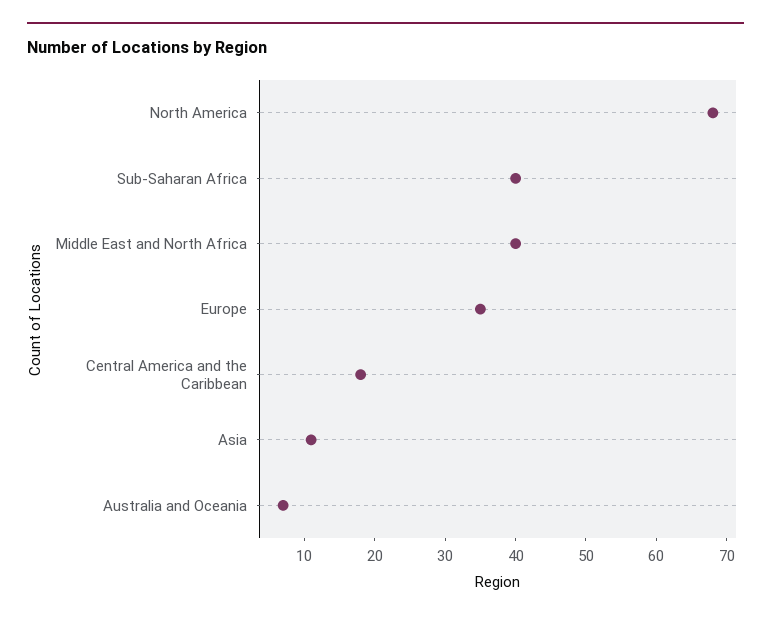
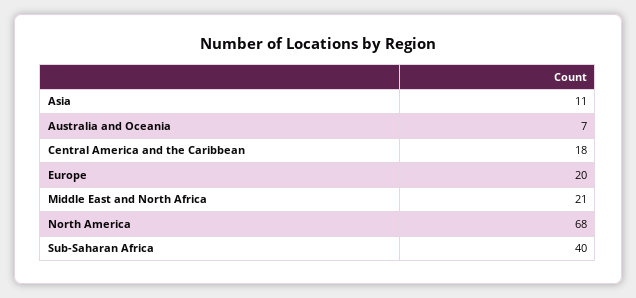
  {
    "North America": 68,
    "Sub-Saharan Africa": 40,
-   "Middle East and North Africa": 40,
+   "Middle East and North Africa": 21,
-   "Europe": 35,
+   "Europe": 20,
    "Central America and the Caribbean": 18,
    "Asia": 11,
    "Australia and Oceania": 7
  }

